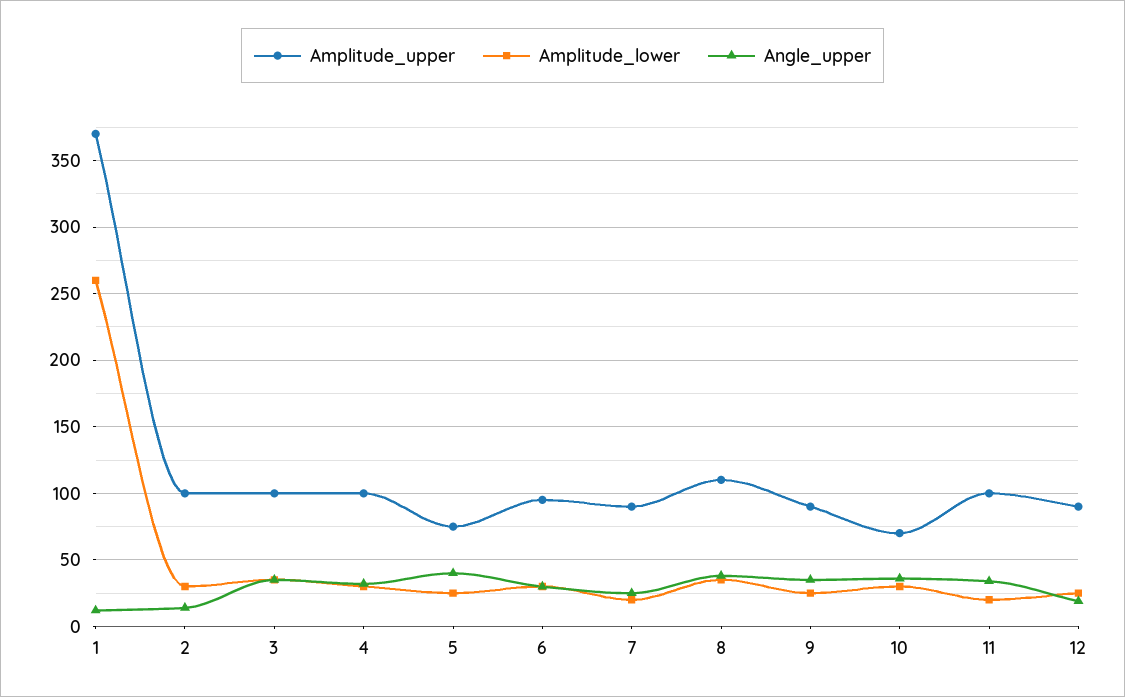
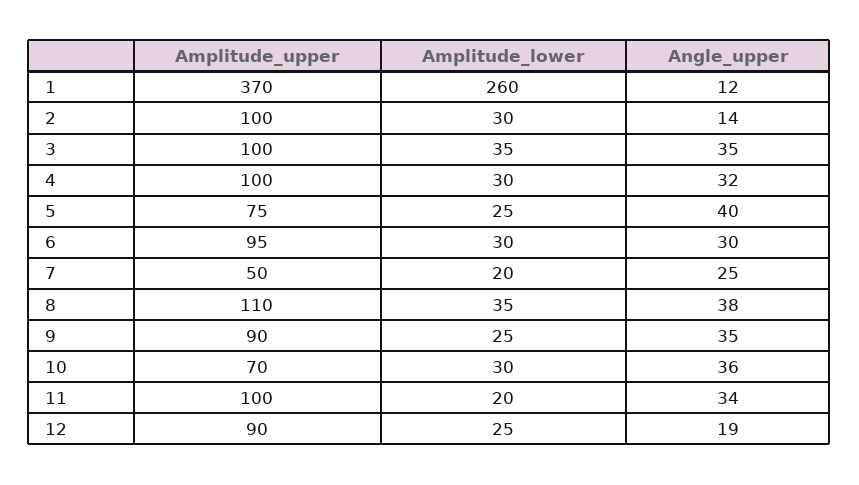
  {
    "Amplitude_upper": {
      "1": 370,
      "2": 100,
      "3": 100,
      "4": 100,
      "5": 75,
      "6": 95,
-     "7": 90,
+     "7": 50,
      "8": 110,
      "9": 90,
      "10": 70,
      "11": 100,
      "12": 90
    },
    "Amplitude_lower": {
      "1": 260,
      "2": 30,
      "3": 35,
      "4": 30,
      "5": 25,
      "6": 30,
      "7": 20,
      "8": 35,
      "9": 25,
      "10": 30,
      "11": 20,
      "12": 25
    },
    "Angle_upper": {
      "1": 12,
      "2": 14,
      "3": 35,
      "4": 32,
      "5": 40,
      "6": 30,
      "7": 25,
      "8": 38,
      "9": 35,
      "10": 36,
      "11": 34,
      "12": 19
    }
  }

